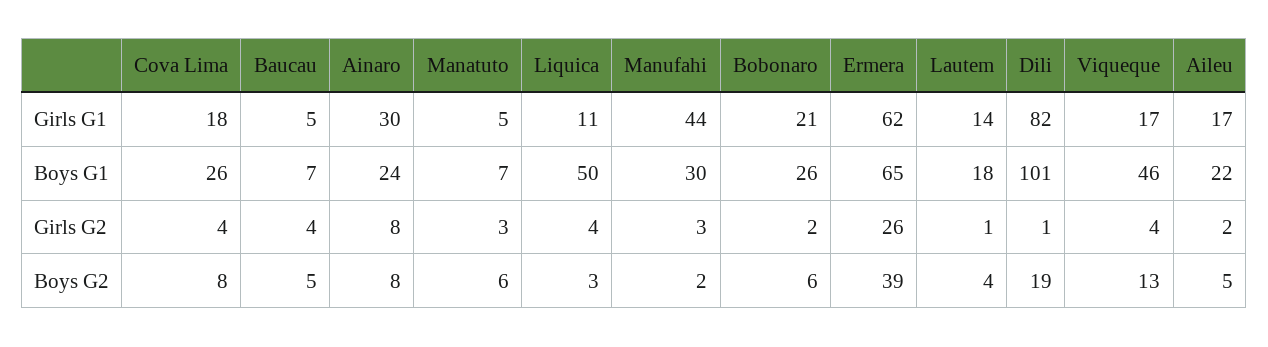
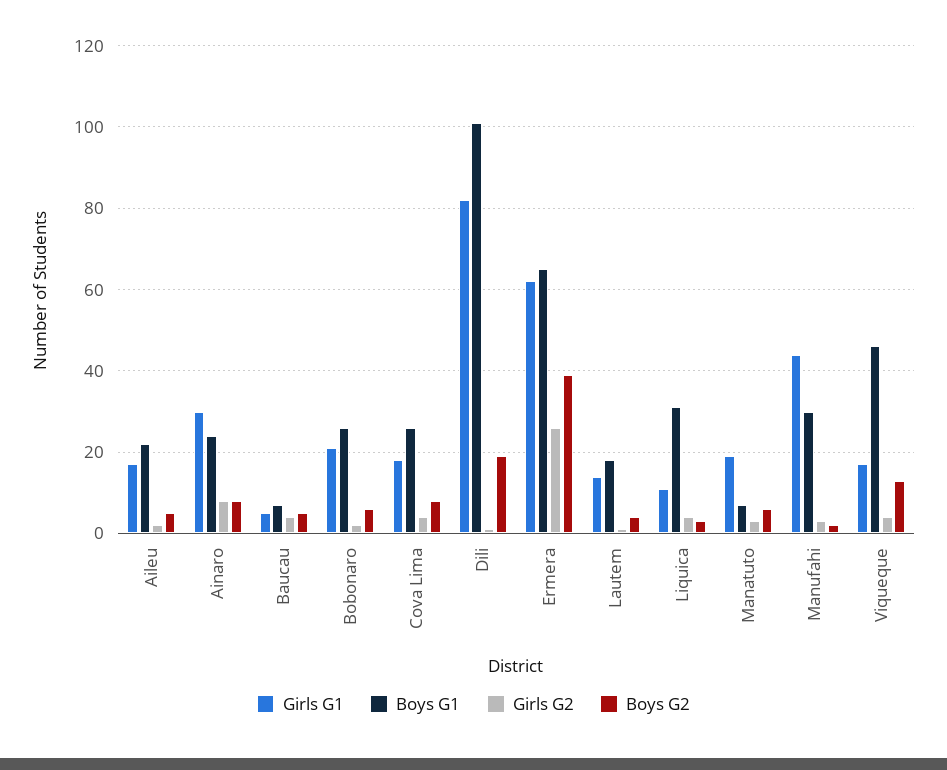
  {
    "Girls G1": {
      "Cova Lima": 18,
      "Baucau": 5,
      "Ainaro": 30,
-     "Manatuto": 5,
+     "Manatuto": 20,
      "Liquica": 11,
      "Manufahi": 44,
      "Bobonaro": 21,
      "Ermera": 62,
      "Lautem": 14,
      "Dili": 82,
      "Viqueque": 17,
      "Aileu": 17
    },
    "Boys G1": {
      "Cova Lima": 26,
      "Baucau": 7,
      "Ainaro": 24,
      "Manatuto": 7,
-     "Liquica": 50,
+     "Liquica": 30,
      "Manufahi": 30,
      "Bobonaro": 26,
      "Ermera": 65,
      "Lautem": 18,
      "Dili": 101,
      "Viqueque": 46,
      "Aileu": 22
    },
    "Girls G2": {
      "Cova Lima": 4,
      "Baucau": 4,
      "Ainaro": 8,
      "Manatuto": 3,
      "Liquica": 4,
      "Manufahi": 3,
      "Bobonaro": 2,
      "Ermera": 26,
      "Lautem": 1,
      "Dili": 1,
      "Viqueque": 4,
      "Aileu": 2
    },
    "Boys G2": {
      "Cova Lima": 8,
      "Baucau": 5,
      "Ainaro": 8,
      "Manatuto": 6,
      "Liquica": 3,
      "Manufahi": 2,
      "Bobonaro": 6,
      "Ermera": 39,
      "Lautem": 4,
      "Dili": 19,
      "Viqueque": 13,
      "Aileu": 5
    }
  }

